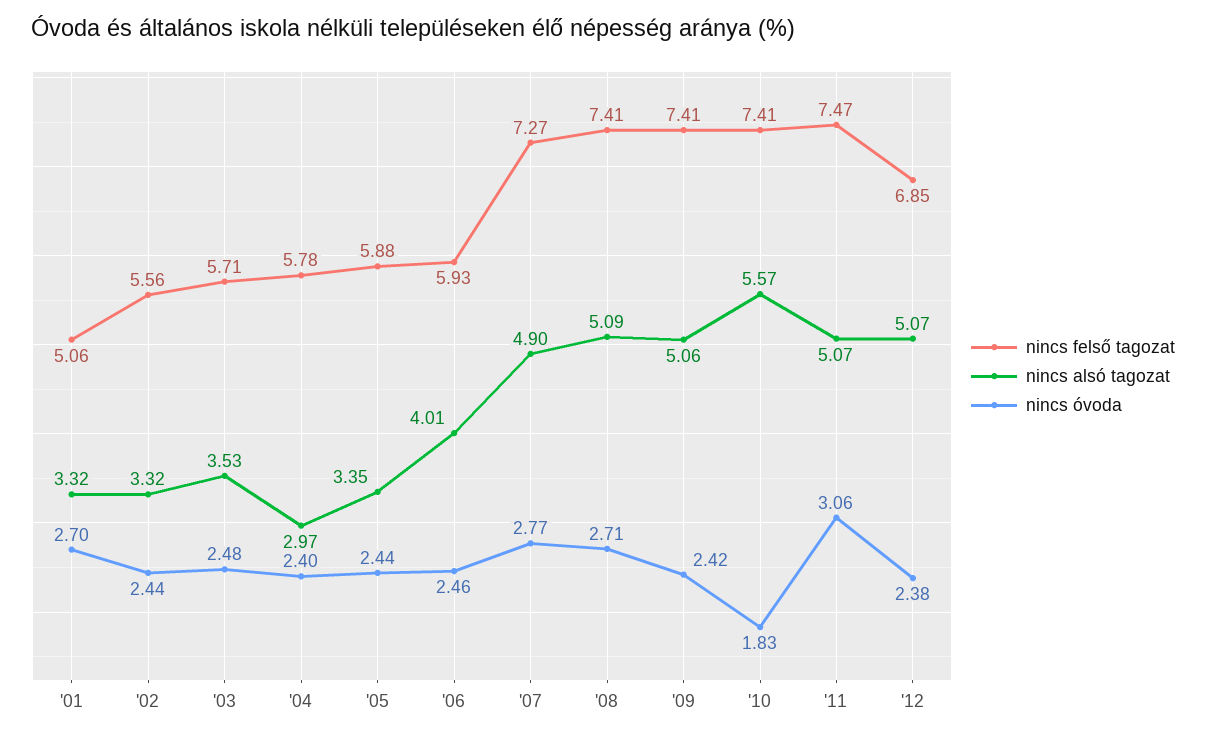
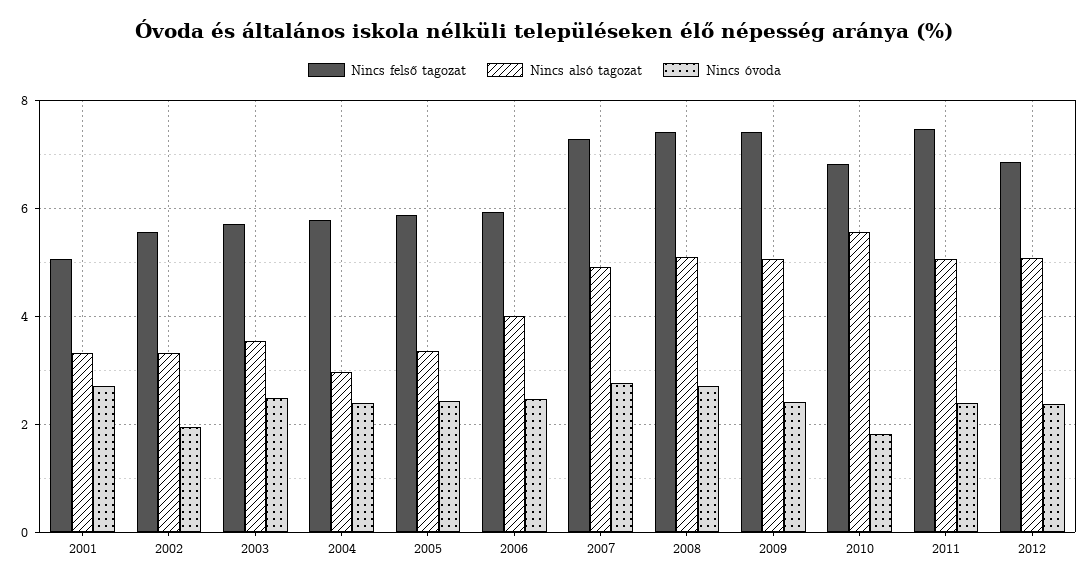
  {
    "nincs felső tagozat": {
      "'01": 5.06,
      "'02": 5.56,
      "'03": 5.71,
      "'04": 5.78,
      "'05": 5.88,
      "'06": 5.93,
      "'07": 7.27,
      "'08": 7.41,
      "'09": 7.41,
-     "'10": 7.41,
+     "'10": 6.8,
      "'11": 7.47,
      "'12": 6.85
    },
    "nincs alsó tagozat": {
      "'01": 3.32,
      "'02": 3.32,
      "'03": 3.53,
      "'04": 2.97,
      "'05": 3.35,
      "'06": 4.01,
      "'07": 4.9,
      "'08": 5.09,
      "'09": 5.06,
      "'10": 5.57,
      "'11": 5.07,
      "'12": 5.07
    },
    "nincs óvoda": {
      "'01": 2.7,
-     "'02": 2.44,
+     "'02": 2,
      "'03": 2.48,
      "'04": 2.4,
      "'05": 2.44,
      "'06": 2.46,
      "'07": 2.77,
      "'08": 2.71,
      "'09": 2.42,
      "'10": 1.83,
-     "'11": 3.06,
+     "'11": 2.4,
      "'12": 2.38
    }
  }

